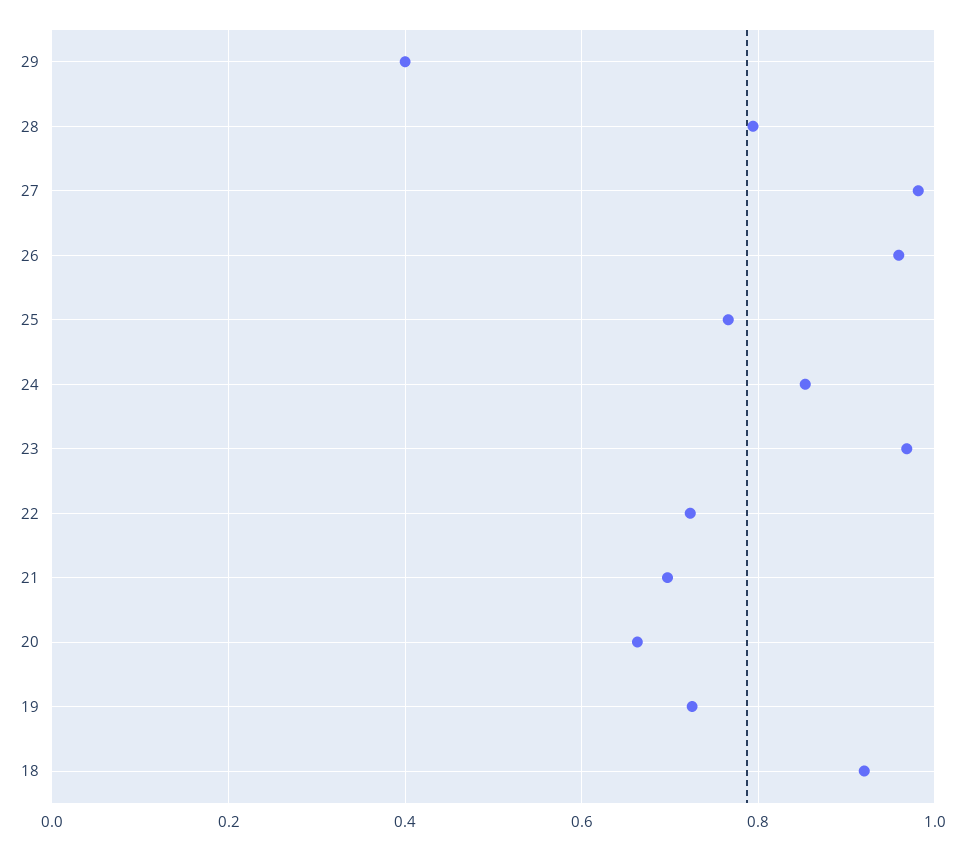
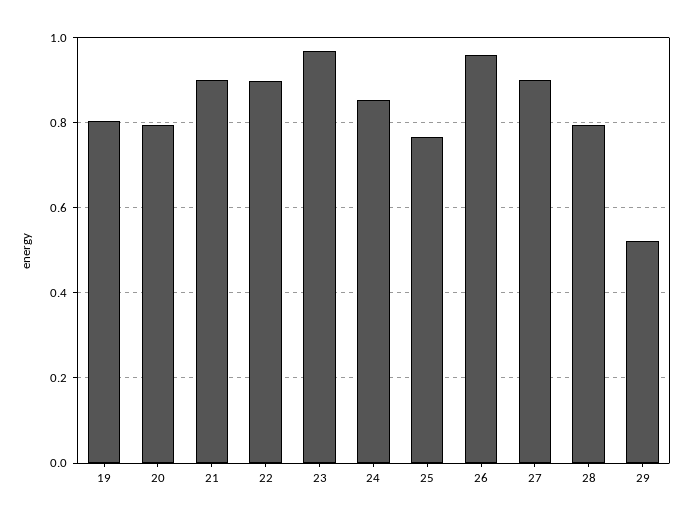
  {
-   "29": 0.4,
+   "29": 0.52,
    "28": 0.8,
-   "27": 0.98,
+   "27": 0.9,
    "26": 0.96,
    "25": 0.76,
    "24": 0.86,
    "23": 0.96,
-   "22": 0.72,
+   "22": 0.9,
-   "21": 0.7,
+   "21": 0.9,
-   "20": 0.66,
+   "20": 0.8,
-   "19": 0.72,
+   "19": 0.8
-   "18": 0.92
  }

